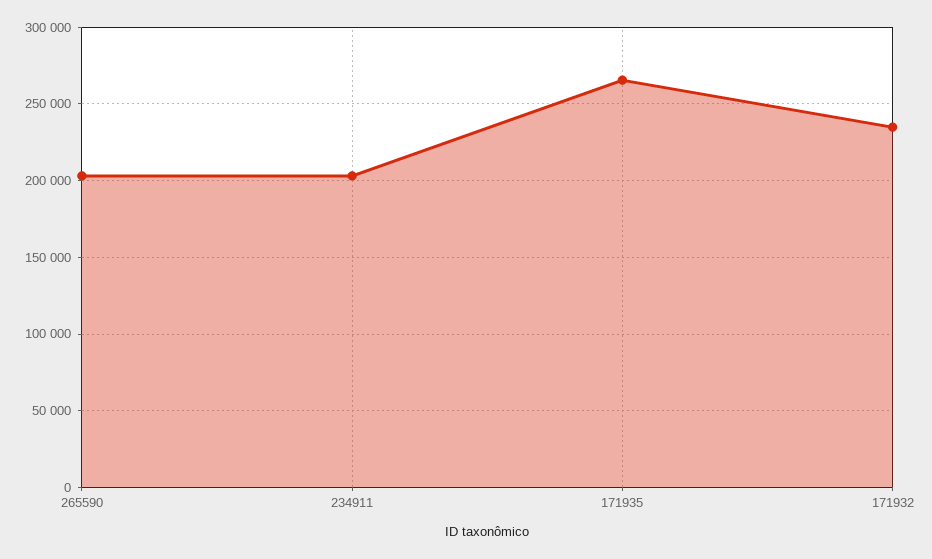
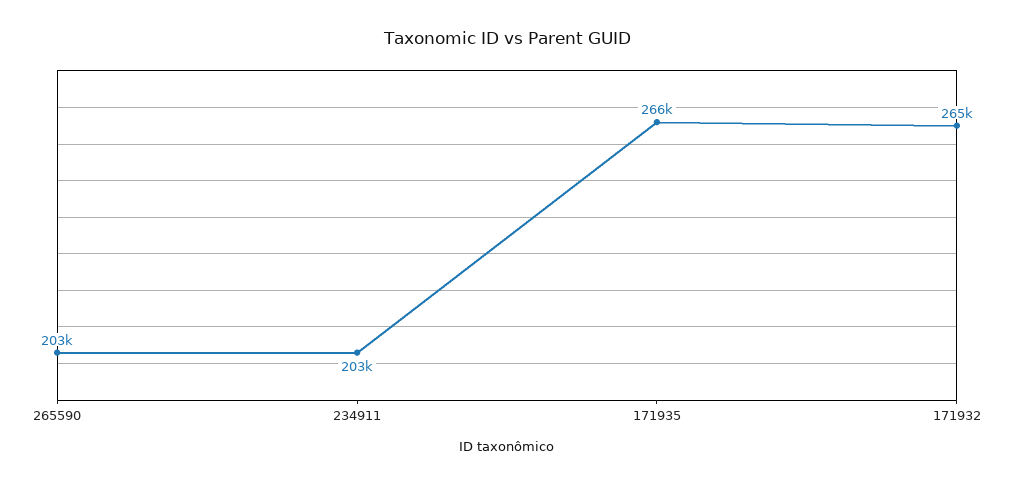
  {
    "265590": 203000,
    "234911": 203000,
    "171935": 266000,
-   "171932": 235000
+   "171932": 265000
  }

